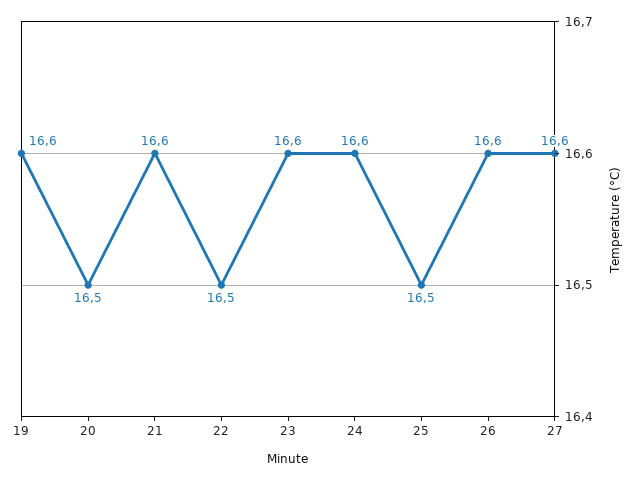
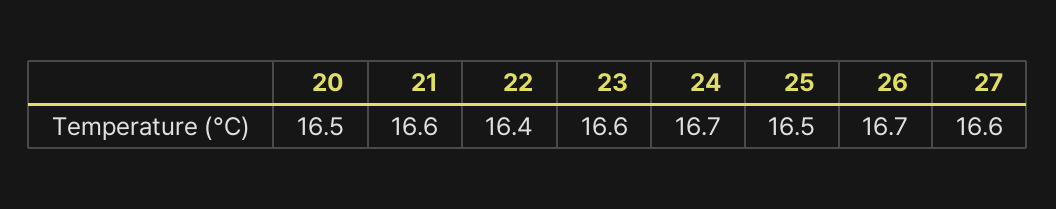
  {
-   "19": 16.6,
    "20": 16.5,
    "21": 16.6,
-   "22": 16.5,
+   "22": 16.4,
    "23": 16.6,
-   "24": 16.6,
+   "24": 16.7,
    "25": 16.5,
-   "26": 16.6,
+   "26": 16.7,
    "27": 16.6
  }

